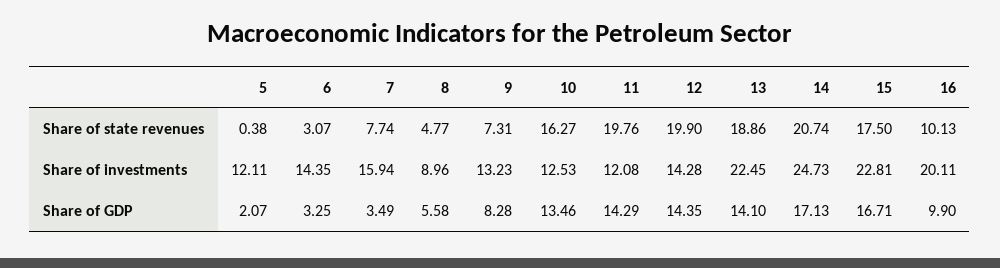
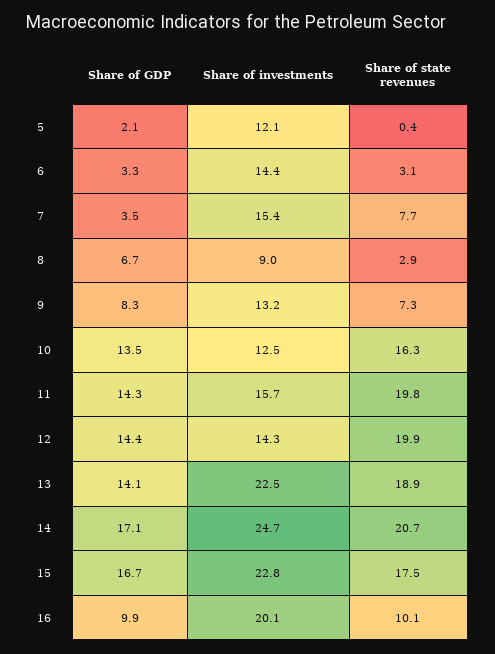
  {
    "5": {
      "Share of state revenues": 0.38,
      "Share of investments": 12.11,
      "Share of GDP": 2.07
    },
    "6": {
      "Share of state revenues": 3.07,
      "Share of investments": 14.35,
      "Share of GDP": 3.25
    },
    "7": {
      "Share of state revenues": 7.74,
-     "Share of investments": 15.94,
+     "Share of investments": 15.4,
      "Share of GDP": 3.49
    },
    "8": {
-     "Share of state revenues": 4.77,
+     "Share of state revenues": 2.9,
      "Share of investments": 8.96,
-     "Share of GDP": 5.58
+     "Share of GDP": 6.7
    },
    "9": {
      "Share of state revenues": 7.31,
      "Share of investments": 13.23,
      "Share of GDP": 8.28
    },
    "10": {
      "Share of state revenues": 16.27,
      "Share of investments": 12.53,
      "Share of GDP": 13.46
    },
    "11": {
      "Share of state revenues": 19.76,
-     "Share of investments": 12.08,
+     "Share of investments": 15.7,
      "Share of GDP": 14.29
    },
    "12": {
      "Share of state revenues": 19.9,
      "Share of investments": 14.28,
      "Share of GDP": 14.35
    },
    "13": {
      "Share of state revenues": 18.86,
      "Share of investments": 22.45,
      "Share of GDP": 14.1
    },
    "14": {
      "Share of state revenues": 20.74,
      "Share of investments": 24.73,
      "Share of GDP": 17.13
    },
    "15": {
      "Share of state revenues": 17.5,
      "Share of investments": 22.81,
      "Share of GDP": 16.71
    },
    "16": {
      "Share of state revenues": 10.13,
      "Share of investments": 20.11,
      "Share of GDP": 9.9
    }
  }

